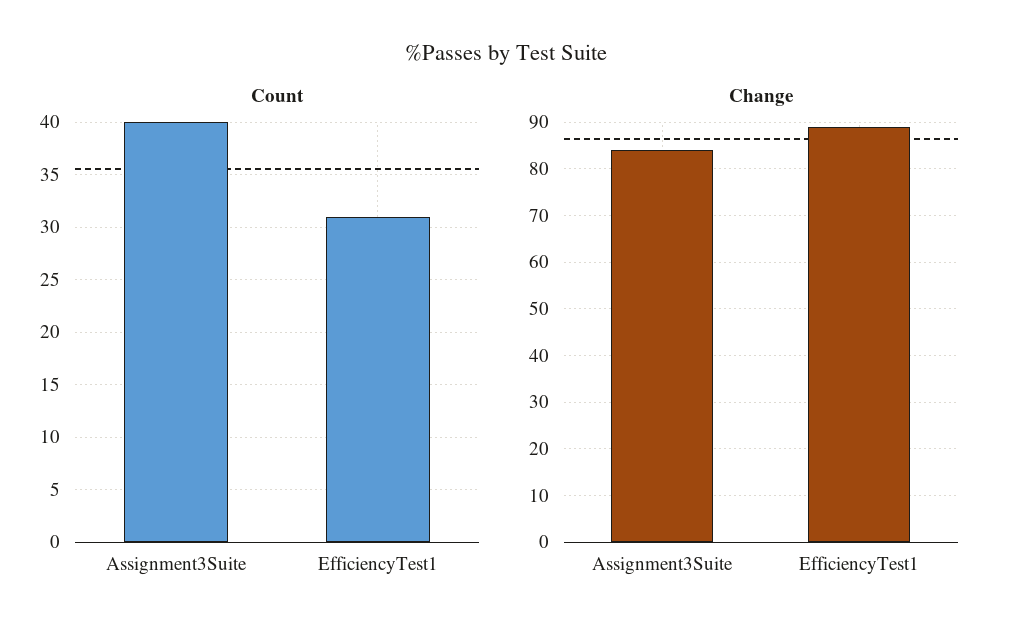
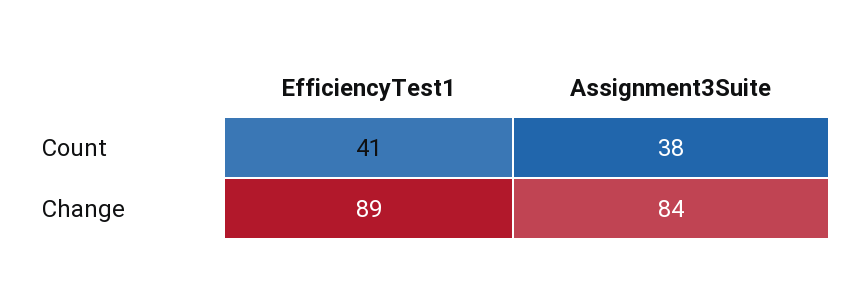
  {
    "Count": {
-     "Assignment3Suite": 40,
+     "Assignment3Suite": 38,
-     "EfficiencyTest1": 31
+     "EfficiencyTest1": 41
    },
    "Change": {
      "Assignment3Suite": 84,
      "EfficiencyTest1": 89
    }
  }

